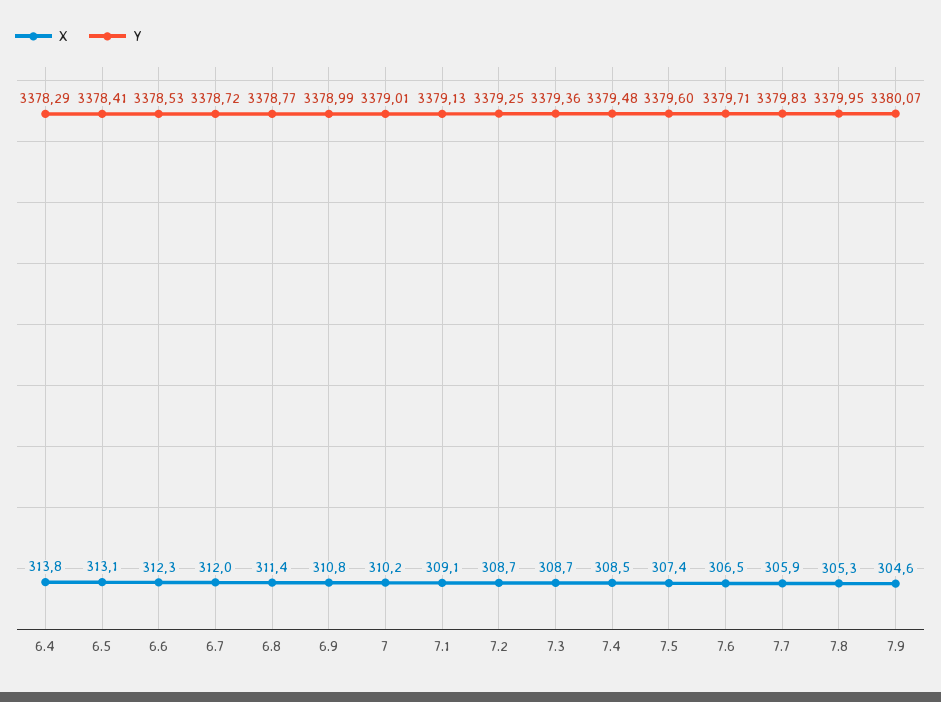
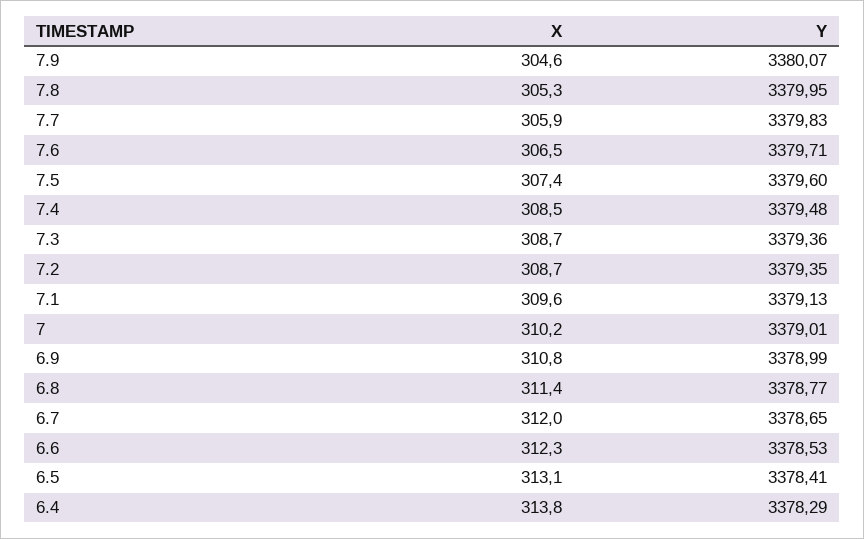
  {
    "X": {
      "6.4": 313.8,
      "6.5": 313.1,
      "6.6": 312.3,
      "6.7": 312,
      "6.8": 311.4,
      "6.9": 310.8,
      "7": 310.2,
-     "7.1": 309.1,
+     "7.1": 309.6,
      "7.2": 308.7,
      "7.3": 308.7,
      "7.4": 308.5,
      "7.5": 307.4,
      "7.6": 306.5,
      "7.7": 305.9,
      "7.8": 305.3,
      "7.9": 304.6
    },
    "Y": {
      "6.4": 3378.29,
      "6.5": 3378.41,
      "6.6": 3378.53,
-     "6.7": 3378.72,
+     "6.7": 3378.65,
      "6.8": 3378.77,
      "6.9": 3378.99,
      "7": 3379.01,
      "7.1": 3379.13,
-     "7.2": 3379.25,
+     "7.2": 3379.35,
      "7.3": 3379.36,
      "7.4": 3379.48,
      "7.5": 3379.6,
      "7.6": 3379.71,
      "7.7": 3379.83,
      "7.8": 3379.95,
      "7.9": 3380.07
    }
  }

